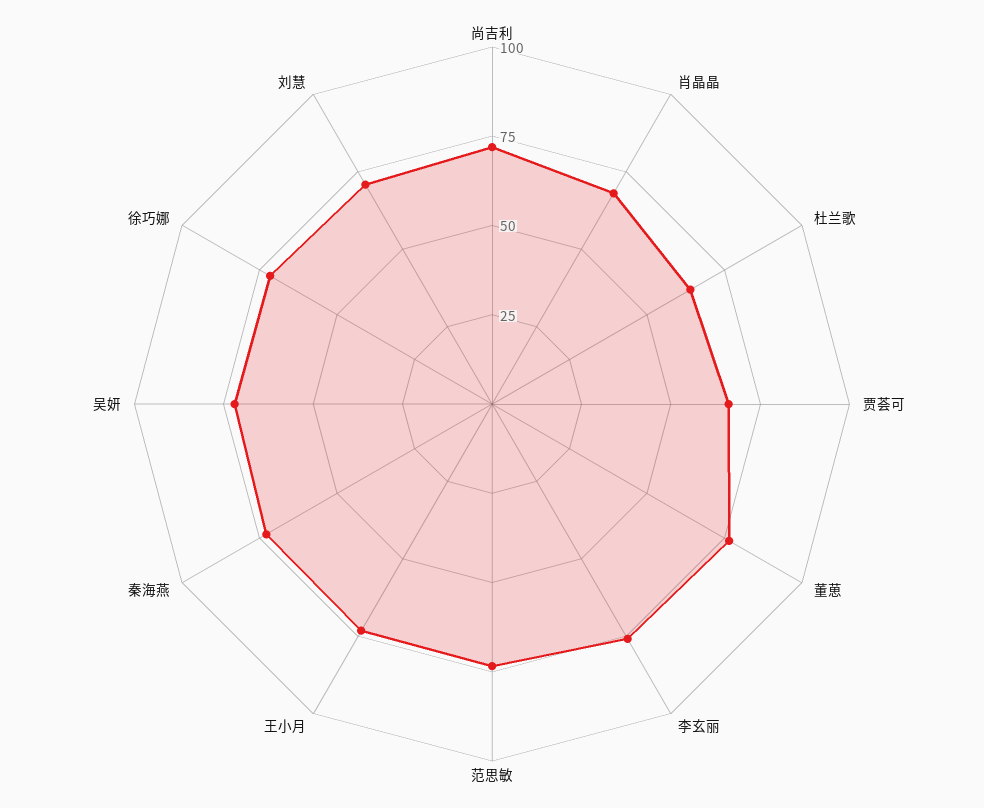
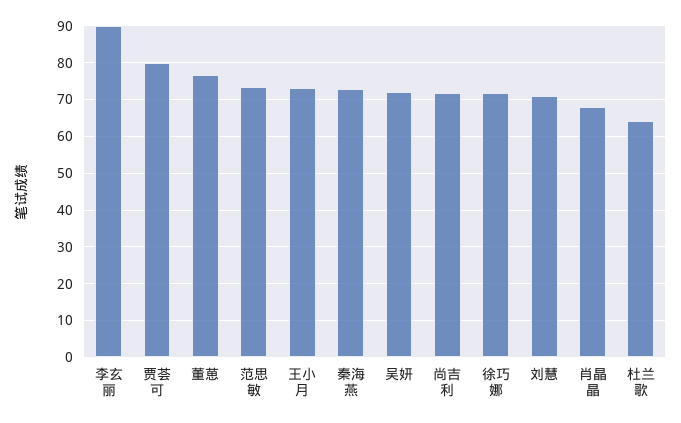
  {
    "尚吉利": 72,
    "肖晶晶": 68,
    "杜兰歌": 64,
-   "贾荟可": 65,
+   "贾荟可": 80,
    "董葸": 76,
-   "李玄丽": 75,
+   "李玄丽": 90,
    "范思敏": 74,
    "王小月": 74,
    "秦海燕": 72,
    "吴妍": 72,
    "徐巧娜": 72,
    "刘慧": 70
  }

